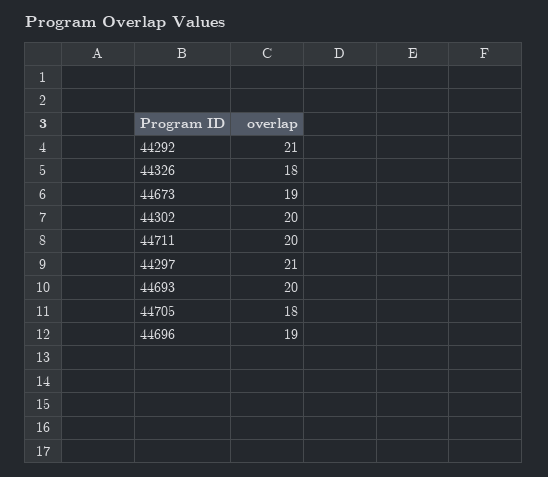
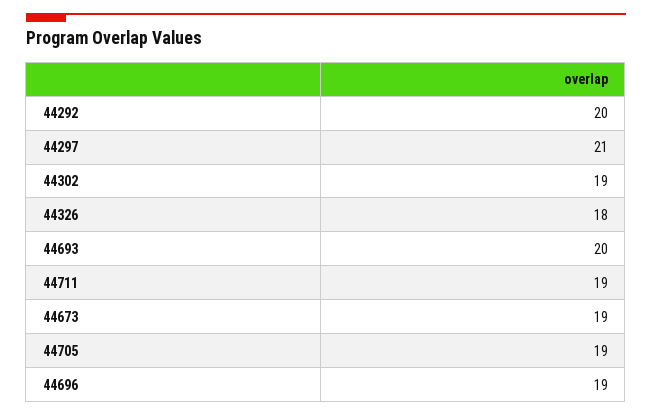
  {
-   "44292": 21,
+   "44292": 20,
    "44326": 18,
    "44673": 19,
-   "44302": 20,
+   "44302": 19,
-   "44711": 20,
+   "44711": 19,
    "44297": 21,
    "44693": 20,
-   "44705": 18,
+   "44705": 19,
    "44696": 19
  }

